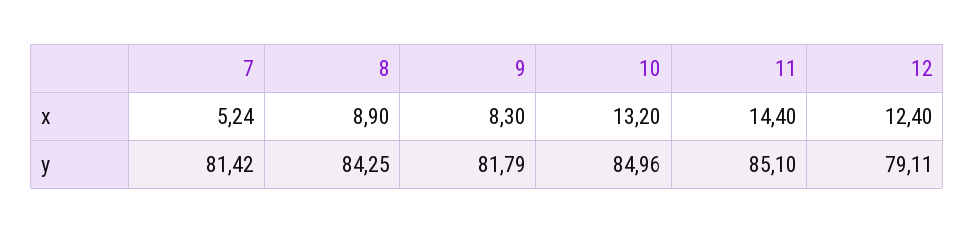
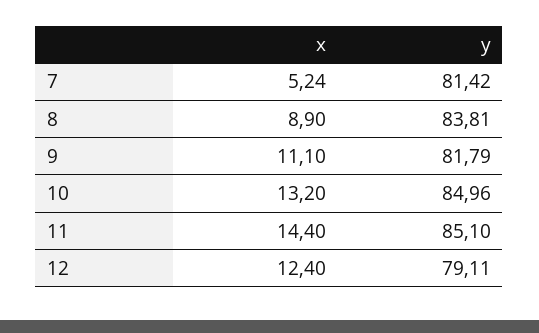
  {
    "7": {
      "x": 5.24,
      "y": 81.42
    },
    "8": {
      "x": 8.9,
-     "y": 84.25
+     "y": 83.81
    },
    "9": {
-     "x": 8.3,
+     "x": 11.1,
      "y": 81.79
    },
    "10": {
      "x": 13.2,
      "y": 84.96
    },
    "11": {
      "x": 14.4,
      "y": 85.1
    },
    "12": {
      "x": 12.4,
      "y": 79.11
    }
  }

